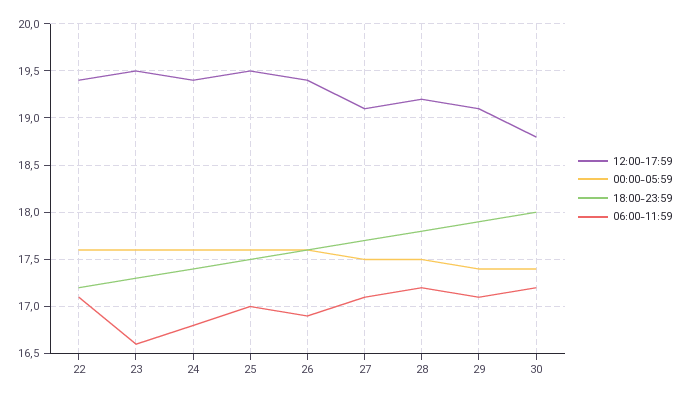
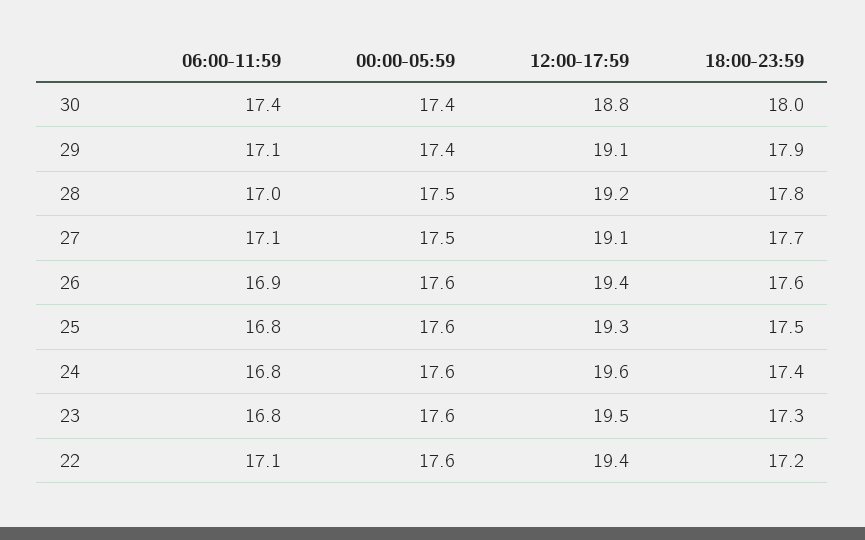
  {
    "12:00-17:59": {
      "22": 19.4,
      "23": 19.5,
-     "24": 19.4,
+     "24": 19.6,
-     "25": 19.5,
+     "25": 19.3,
      "26": 19.4,
      "27": 19.1,
      "28": 19.2,
      "29": 19.1,
      "30": 18.8
    },
    "00:00-05:59": {
      "22": 17.6,
      "23": 17.6,
      "24": 17.6,
      "25": 17.6,
      "26": 17.6,
      "27": 17.5,
      "28": 17.5,
      "29": 17.4,
      "30": 17.4
    },
    "18:00-23:59": {
      "22": 17.2,
      "23": 17.3,
      "24": 17.4,
      "25": 17.5,
      "26": 17.6,
      "27": 17.7,
      "28": 17.8,
      "29": 17.9,
      "30": 18
    },
    "06:00-11:59": {
      "22": 17.1,
-     "23": 16.6,
+     "23": 16.8,
      "24": 16.8,
-     "25": 17,
+     "25": 16.8,
      "26": 16.9,
      "27": 17.1,
-     "28": 17.2,
+     "28": 17,
      "29": 17.1,
-     "30": 17.2
+     "30": 17.4
    }
  }

